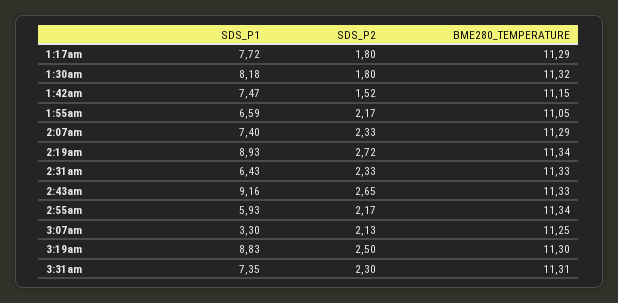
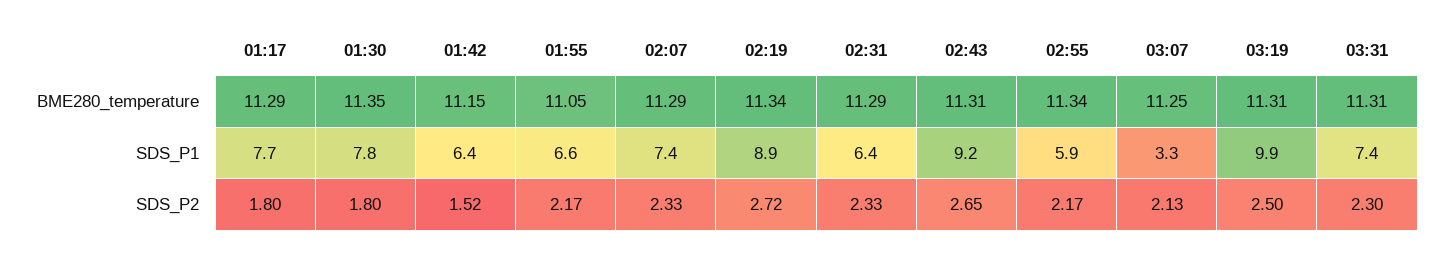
  {
    "SDS_P1": {
      "1:17am": 7.72,
-     "1:30am": 8.18,
+     "1:30am": 7.8,
-     "1:42am": 7.47,
+     "1:42am": 6.4,
      "1:55am": 6.59,
      "2:07am": 7.4,
      "2:19am": 8.93,
      "2:31am": 6.43,
      "2:43am": 9.16,
      "2:55am": 5.93,
      "3:07am": 3.3,
-     "3:19am": 8.83,
+     "3:19am": 9.9,
      "3:31am": 7.35
    },
    "SDS_P2": {
      "1:17am": 1.8,
      "1:30am": 1.8,
      "1:42am": 1.52,
      "1:55am": 2.17,
      "2:07am": 2.33,
      "2:19am": 2.72,
      "2:31am": 2.33,
      "2:43am": 2.65,
      "2:55am": 2.17,
      "3:07am": 2.13,
      "3:19am": 2.5,
      "3:31am": 2.3
    },
    "BME280_TEMPERATURE": {
      "1:17am": 11.29,
-     "1:30am": 11.32,
+     "1:30am": 11.35,
      "1:42am": 11.15,
      "1:55am": 11.05,
      "2:07am": 11.29,
      "2:19am": 11.34,
-     "2:31am": 11.33,
+     "2:31am": 11.29,
-     "2:43am": 11.33,
+     "2:43am": 11.31,
      "2:55am": 11.34,
      "3:07am": 11.25,
-     "3:19am": 11.3,
+     "3:19am": 11.31,
      "3:31am": 11.31
    }
  }

